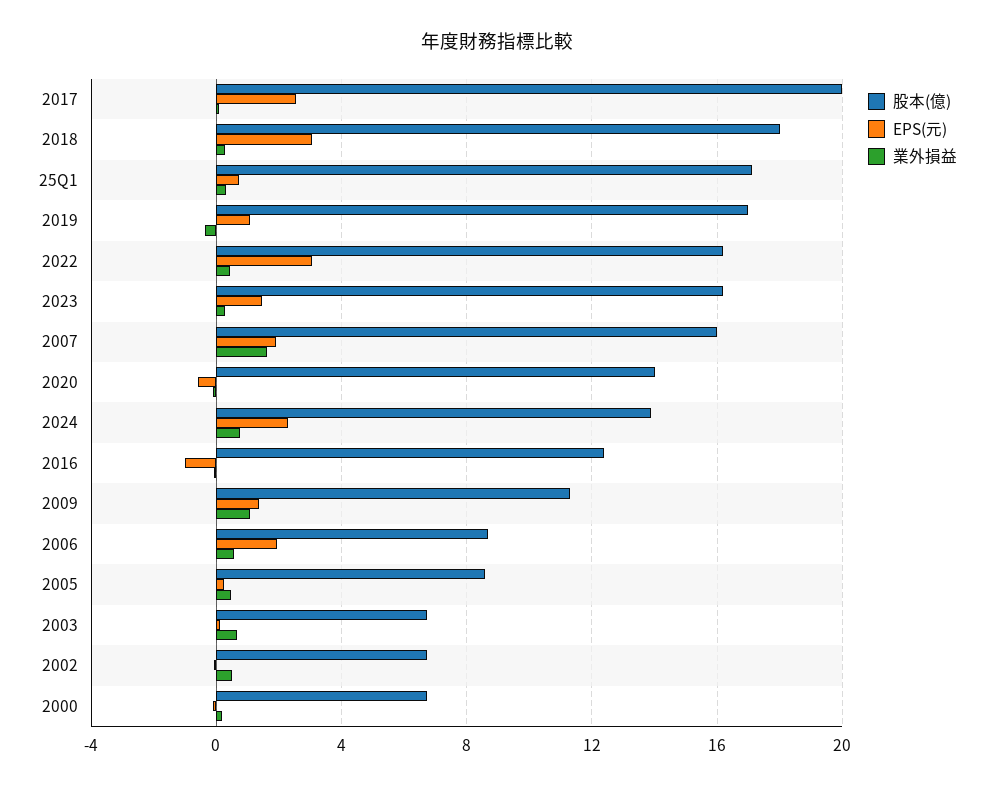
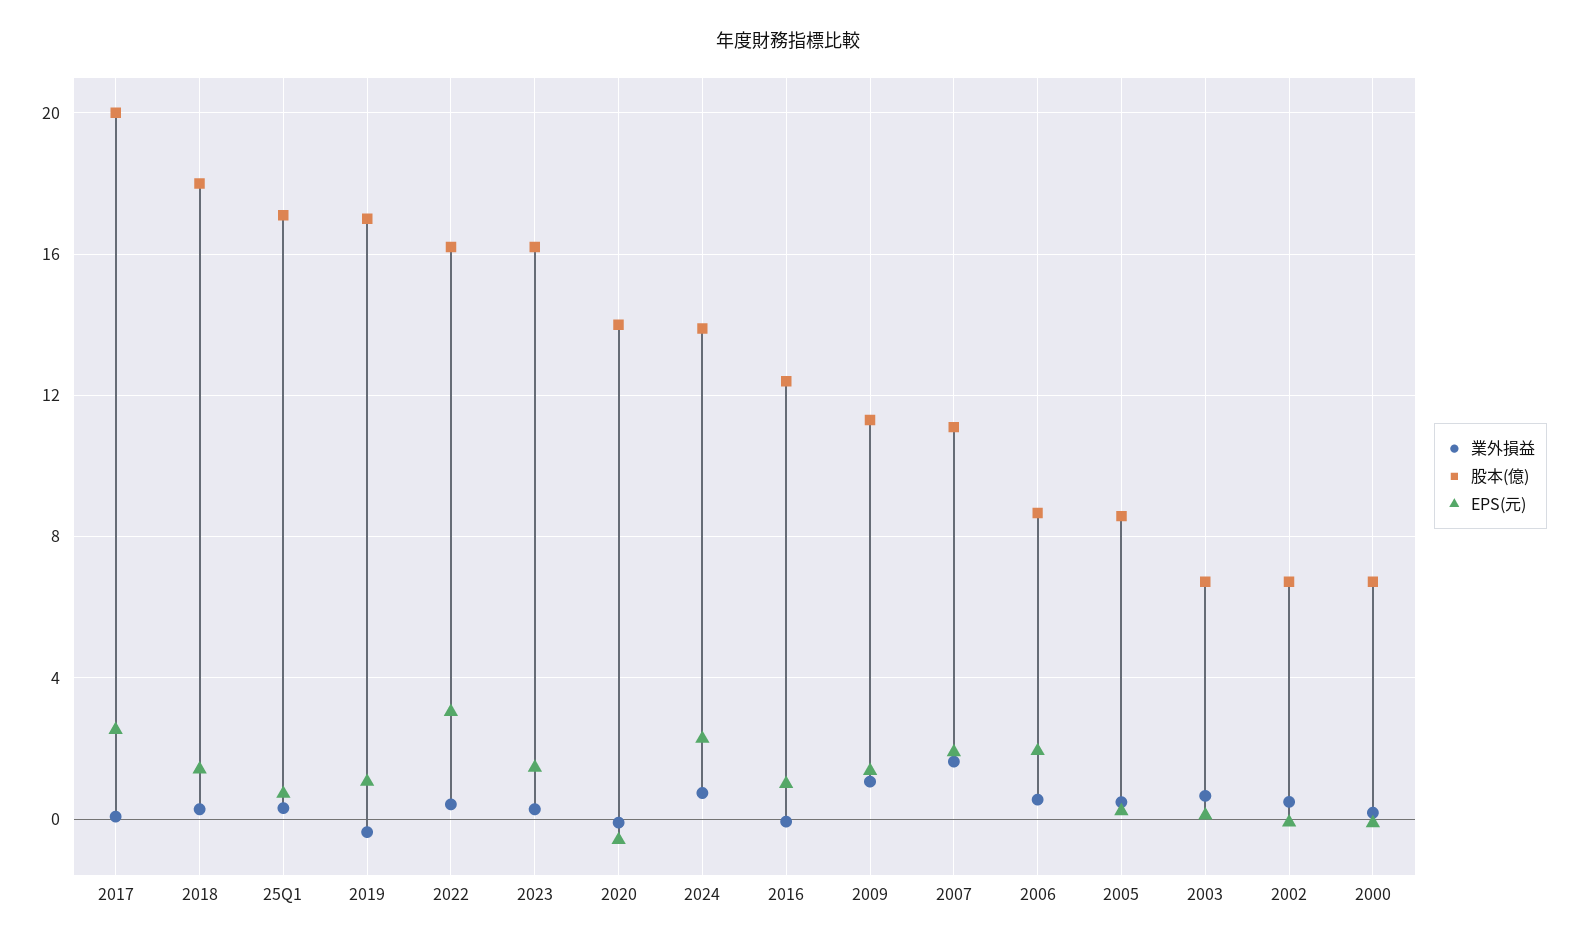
  {
    "股本(億)": {
      "2017": 20,
      "2018": 18,
      "25Q1": 17,
      "2019": 17,
      "2022": 16,
      "2023": 16,
-     "2007": 16,
+     "2007": 11,
      "2020": 14,
      "2024": 14,
      "2016": 12.5,
      "2009": 11.5,
      "2006": 8.5,
      "2005": 8.5,
      "2003": 6.5,
      "2002": 6.5,
      "2000": 6.5
    },
    "EPS(元)": {
      "2017": 2.5,
-     "2018": 3,
+     "2018": 1.5,
      "25Q1": 0.5,
      "2019": 1,
      "2022": 3,
      "2023": 1.5,
      "2007": 2,
      "2020": -0.5,
      "2024": 2.5,
-     "2016": -1,
+     "2016": 1,
      "2009": 1.5,
      "2006": 2,
      "2005": 0,
      "2003": 0,
      "2002": 0,
      "2000": 0
    },
    "業外損益": {
      "2017": 0,
      "2018": 0.5,
      "25Q1": 0.5,
      "2019": -0.5,
      "2022": 0.5,
      "2023": 0.5,
      "2007": 1.5,
      "2020": 0,
      "2024": 0.5,
      "2016": 0,
      "2009": 1,
      "2006": 0.5,
      "2005": 0.5,
      "2003": 0.5,
      "2002": 0.5,
      "2000": 0
    }
  }

